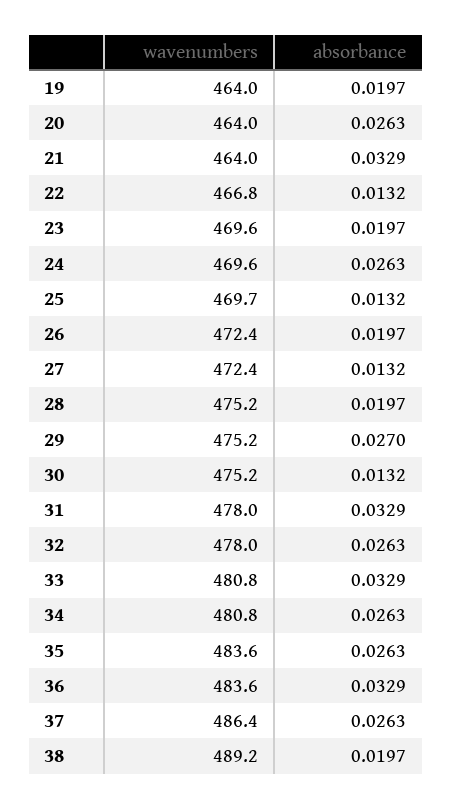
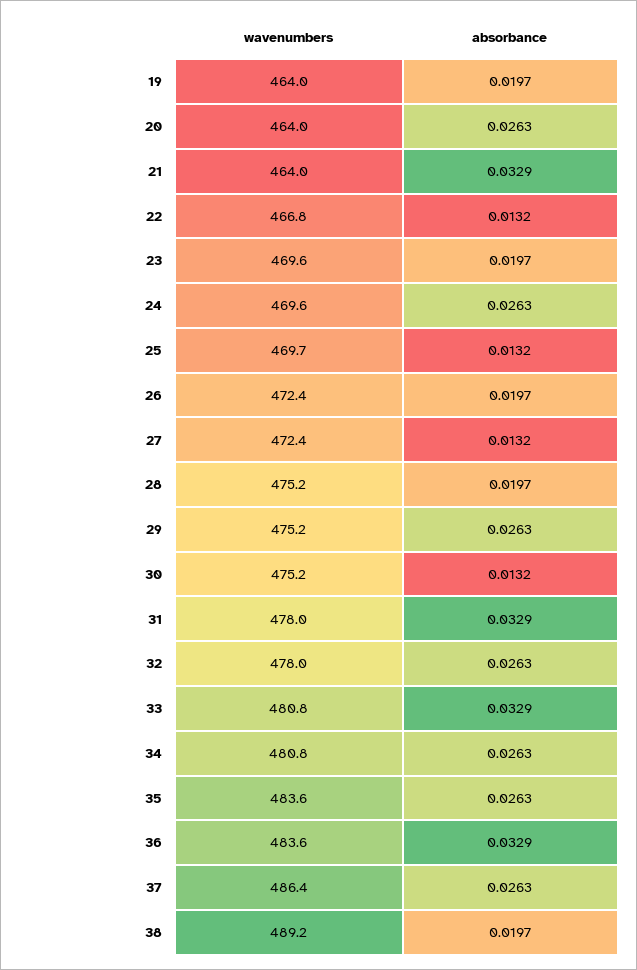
  {
    "wavenumbers": {
      "19": 464,
      "20": 464,
      "21": 464,
      "22": 466.8,
      "23": 469.6,
      "24": 469.6,
      "25": 469.7,
      "26": 472.4,
      "27": 472.4,
      "28": 475.2,
      "29": 475.2,
      "30": 475.2,
      "31": 478,
      "32": 478,
      "33": 480.8,
      "34": 480.8,
      "35": 483.6,
      "36": 483.6,
      "37": 486.4,
      "38": 489.2
    },
    "absorbance": {
      "19": 0.0197,
      "20": 0.0263,
      "21": 0.0329,
      "22": 0.0132,
      "23": 0.0197,
      "24": 0.0263,
      "25": 0.0132,
      "26": 0.0197,
      "27": 0.0132,
      "28": 0.0197,
-     "29": 0.027,
+     "29": 0.0263,
      "30": 0.0132,
      "31": 0.0329,
      "32": 0.0263,
      "33": 0.0329,
      "34": 0.0263,
      "35": 0.0263,
      "36": 0.0329,
      "37": 0.0263,
      "38": 0.0197
    }
  }

